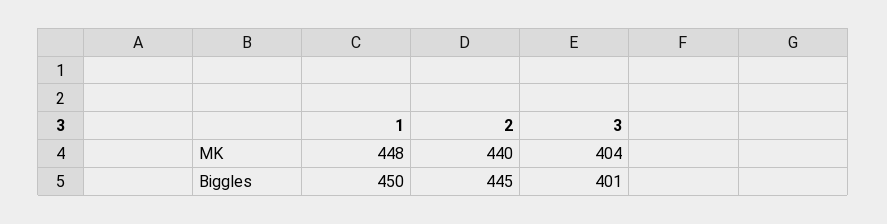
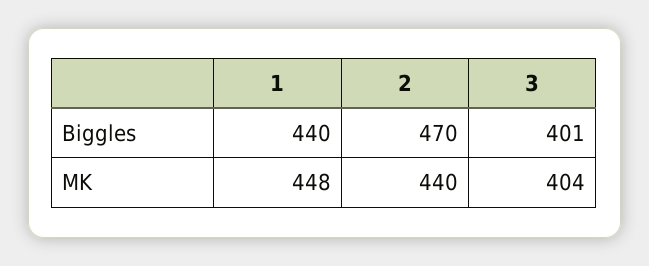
  {
    "1": {
      "MK": 448,
-     "Biggles": 450
+     "Biggles": 440
    },
    "2": {
      "MK": 440,
-     "Biggles": 445
+     "Biggles": 470
    },
    "3": {
      "MK": 404,
      "Biggles": 401
    }
  }

